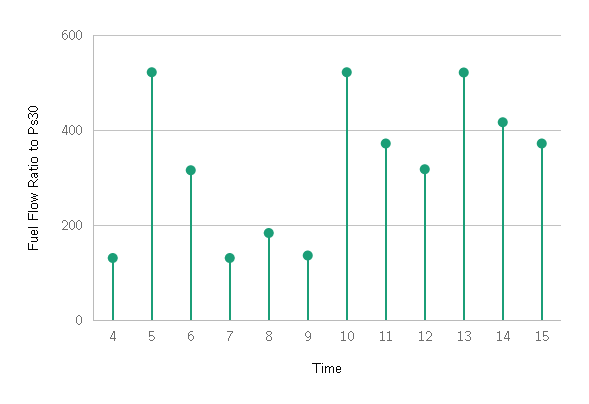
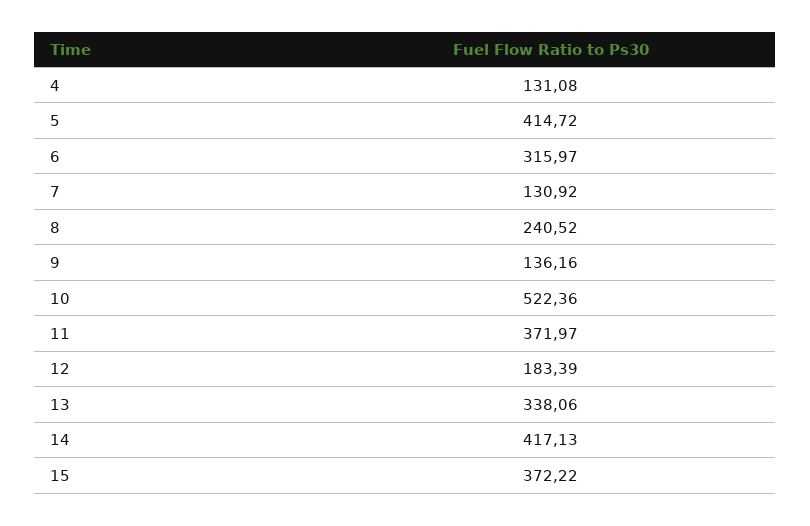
  {
    "4": 131.08,
-   "5": 520,
+   "5": 414.72,
    "6": 315.97,
    "7": 130.92,
-   "8": 180,
+   "8": 240.52,
    "9": 136.16,
    "10": 522.36,
    "11": 371.97,
-   "12": 320,
+   "12": 183.39,
-   "13": 520,
+   "13": 338.06,
    "14": 417.13,
    "15": 372.22
  }

